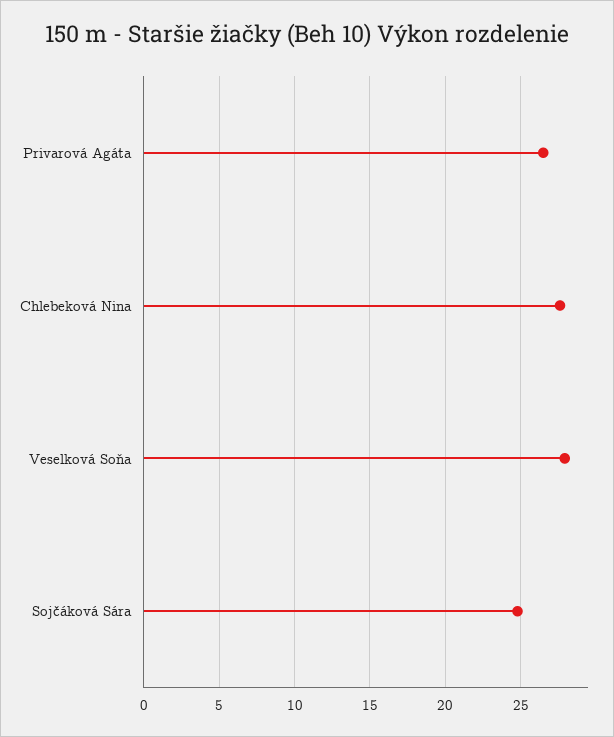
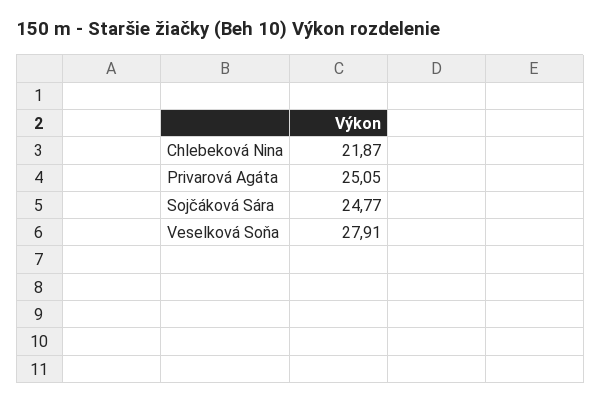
  {
-   "Privarová Agáta": 26.5,
+   "Privarová Agáta": 25.05,
-   "Chlebeková Nina": 27.5,
+   "Chlebeková Nina": 21.87,
    "Veselková Soňa": 27.91,
    "Sojčáková Sára": 24.77
  }

